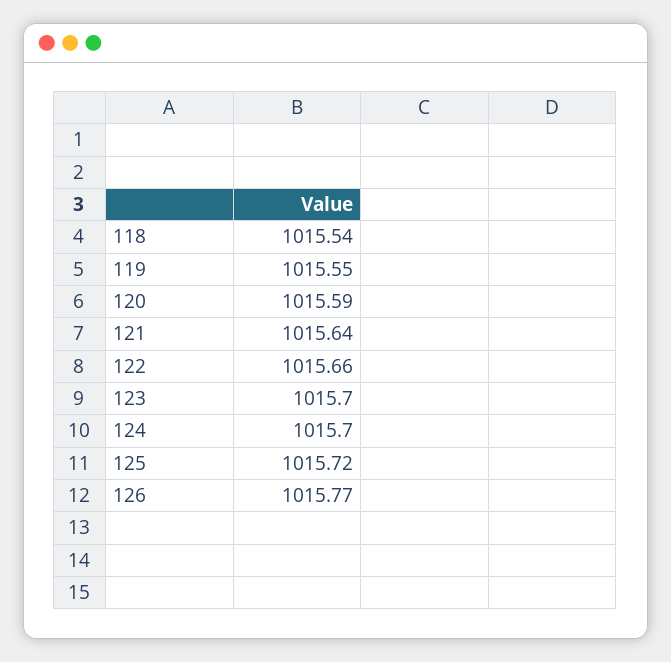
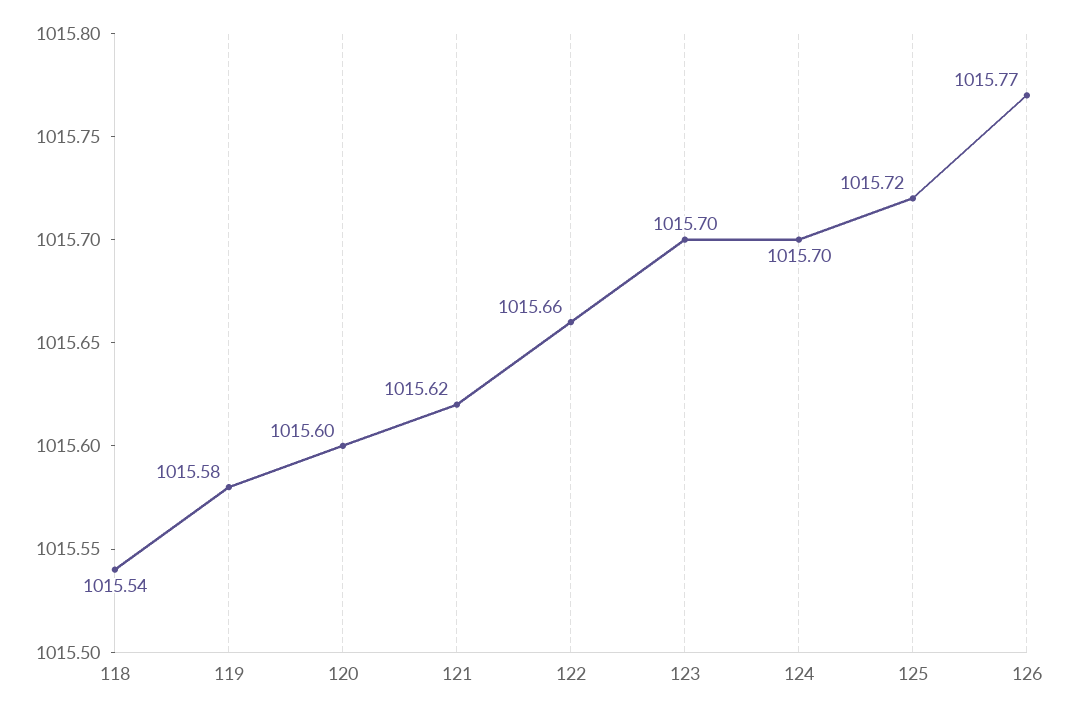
  {
    "118": 1015.54,
-   "119": 1015.55,
+   "119": 1015.58,
-   "120": 1015.59,
+   "120": 1015.6,
-   "121": 1015.64,
+   "121": 1015.62,
    "122": 1015.66,
    "123": 1015.7,
    "124": 1015.7,
    "125": 1015.72,
    "126": 1015.77
  }

